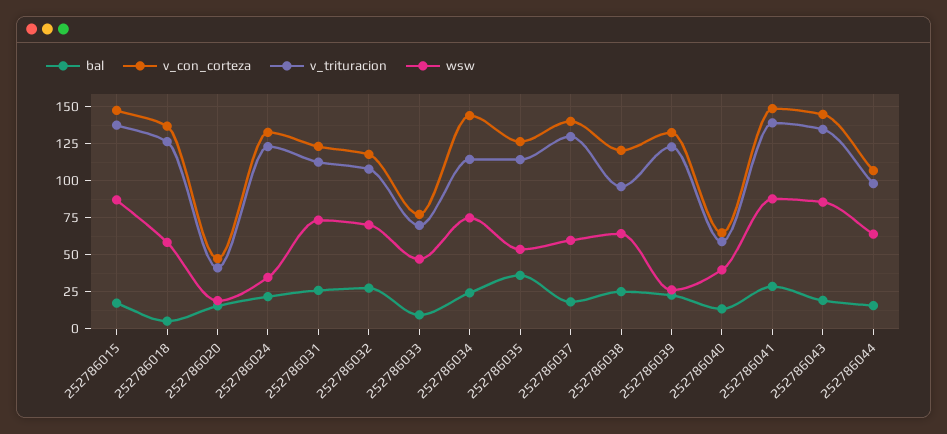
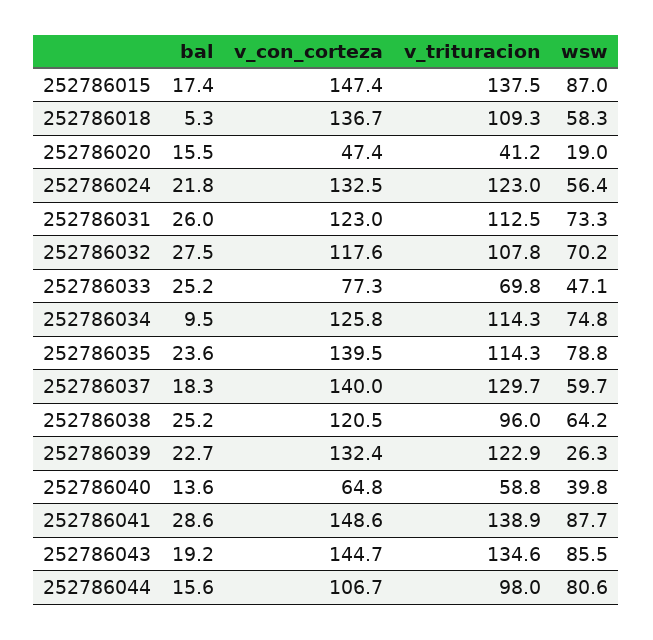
  {
    "bal": {
      "252786015": 17.4,
      "252786018": 5.3,
      "252786020": 15.5,
      "252786024": 21.8,
      "252786031": 26,
      "252786032": 27.5,
-     "252786033": 10,
+     "252786033": 25.2,
-     "252786034": 25,
+     "252786034": 9.5,
-     "252786035": 35,
+     "252786035": 23.6,
      "252786037": 18.3,
      "252786038": 25.2,
      "252786039": 22.7,
      "252786040": 13.6,
      "252786041": 28.6,
      "252786043": 19.2,
      "252786044": 15.6
    },
    "v_con_corteza": {
      "252786015": 147.4,
      "252786018": 136.7,
      "252786020": 47.4,
      "252786024": 132.5,
      "252786031": 123,
      "252786032": 117.6,
      "252786033": 77.3,
-     "252786034": 145,
+     "252786034": 125.8,
-     "252786035": 125,
+     "252786035": 139.5,
      "252786037": 140,
      "252786038": 120.5,
      "252786039": 132.4,
      "252786040": 64.8,
      "252786041": 148.6,
      "252786043": 144.7,
      "252786044": 106.7
    },
    "v_trituracion": {
      "252786015": 137.5,
-     "252786018": 125,
+     "252786018": 109.3,
      "252786020": 41.2,
      "252786024": 123,
      "252786031": 112.5,
      "252786032": 107.8,
      "252786033": 69.8,
      "252786034": 114.3,
      "252786035": 114.3,
      "252786037": 129.7,
      "252786038": 96,
      "252786039": 122.9,
      "252786040": 58.8,
      "252786041": 138.9,
      "252786043": 134.6,
      "252786044": 98
    },
    "wsw": {
      "252786015": 87,
      "252786018": 58.3,
      "252786020": 19,
-     "252786024": 35,
+     "252786024": 56.4,
      "252786031": 73.3,
      "252786032": 70.2,
      "252786033": 47.1,
      "252786034": 74.8,
-     "252786035": 55,
+     "252786035": 78.8,
      "252786037": 59.7,
      "252786038": 64.2,
      "252786039": 26.3,
      "252786040": 39.8,
      "252786041": 87.7,
      "252786043": 85.5,
-     "252786044": 65
+     "252786044": 80.6
    }
  }

